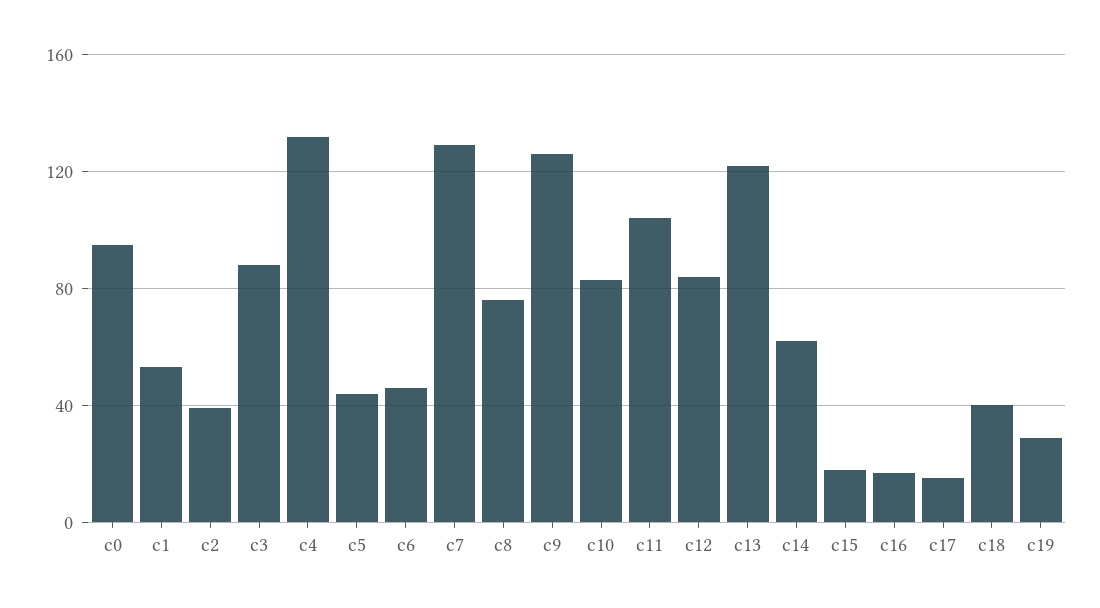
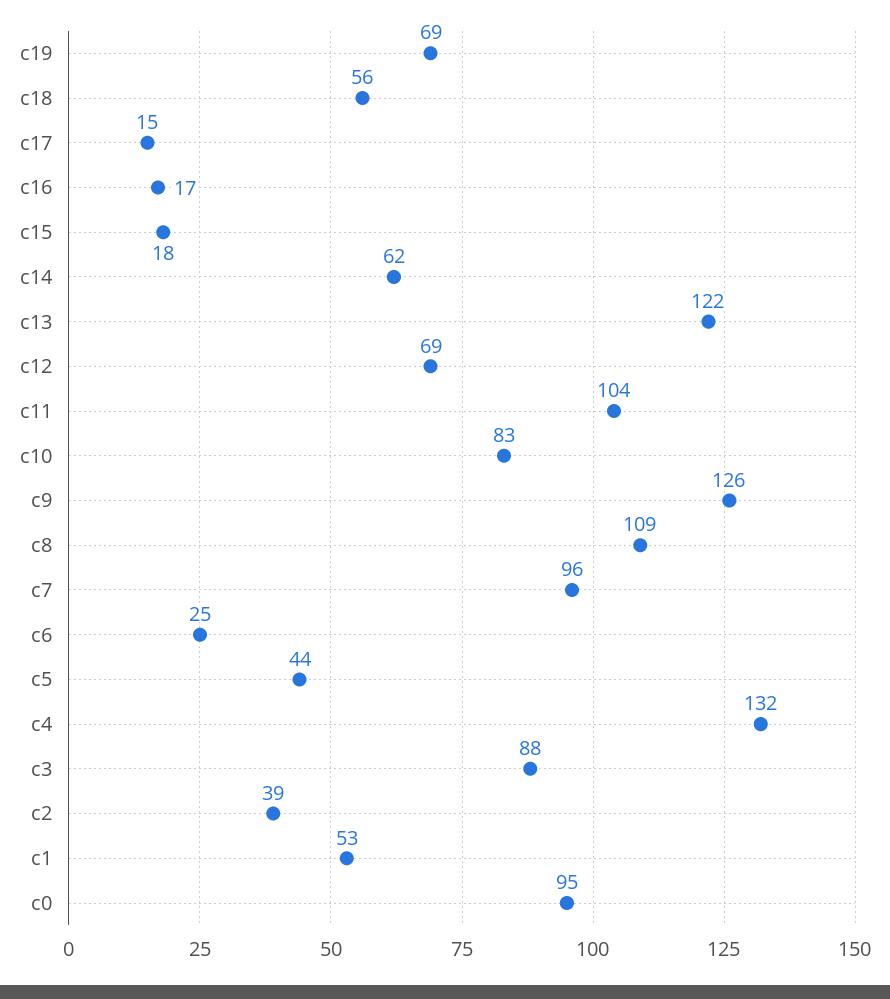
  {
    "c0": 95,
    "c1": 53,
    "c2": 39,
    "c3": 88,
    "c4": 132,
    "c5": 44,
-   "c6": 45,
+   "c6": 25,
-   "c7": 130,
+   "c7": 96,
-   "c8": 75,
+   "c8": 109,
    "c9": 126,
    "c10": 83,
    "c11": 104,
-   "c12": 85,
+   "c12": 69,
    "c13": 122,
    "c14": 62,
    "c15": 18,
    "c16": 17,
    "c17": 15,
-   "c18": 40,
+   "c18": 56,
-   "c19": 30
+   "c19": 69
  }

